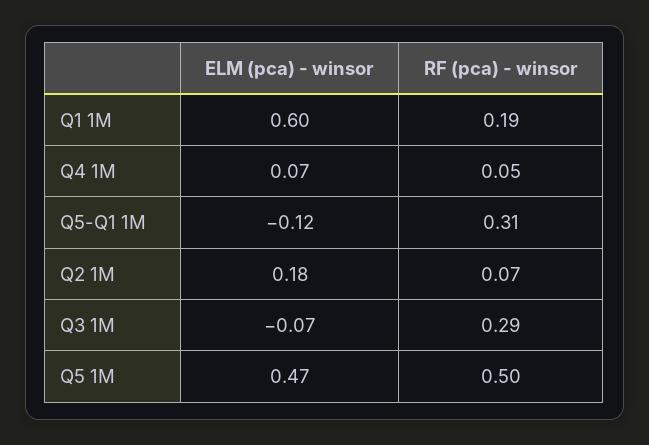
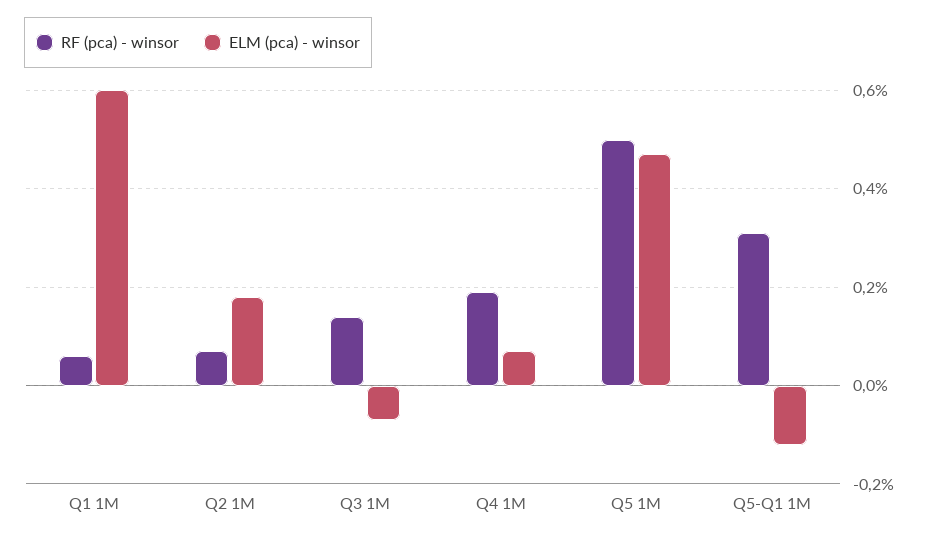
  {
    "ELM (pca) - winsor": {
      "Q1 1M": 0.6,
      "Q4 1M": 0.07,
      "Q5-Q1 1M": -0.12,
      "Q2 1M": 0.18,
      "Q3 1M": -0.07,
      "Q5 1M": 0.47
    },
    "RF (pca) - winsor": {
-     "Q1 1M": 0.19,
+     "Q1 1M": 0.05,
-     "Q4 1M": 0.05,
+     "Q4 1M": 0.2,
      "Q5-Q1 1M": 0.31,
      "Q2 1M": 0.07,
-     "Q3 1M": 0.29,
+     "Q3 1M": 0.15,
      "Q5 1M": 0.5
    }
  }

